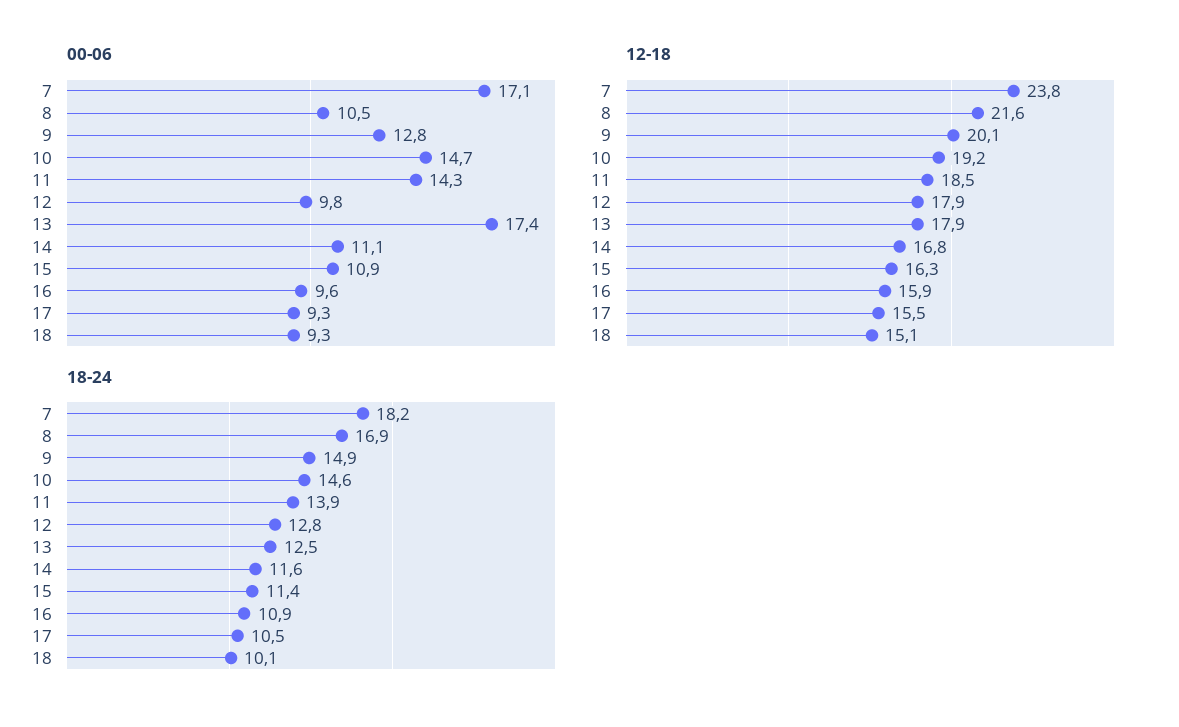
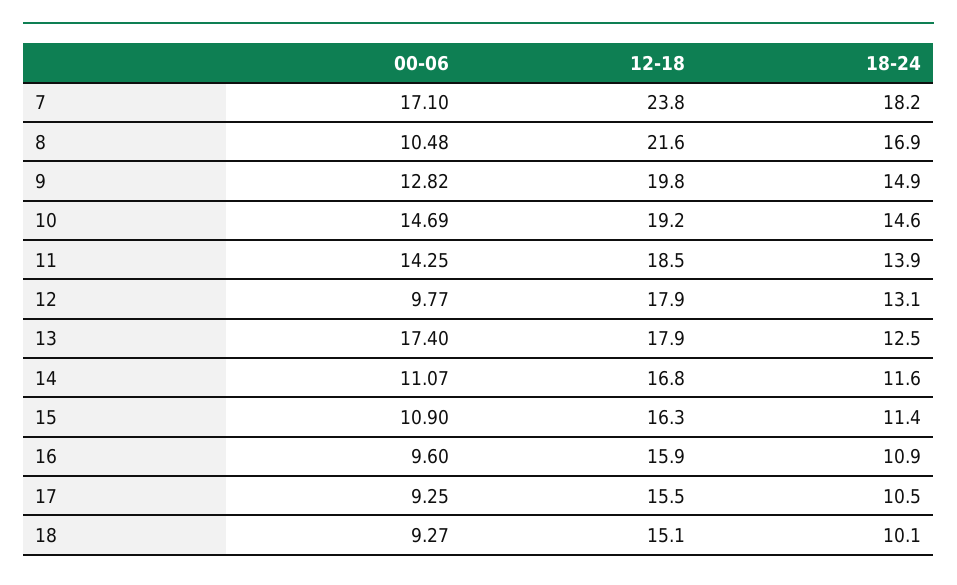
  {
    "00-06": {
      "7": 17.1,
      "8": 10.48,
      "9": 12.82,
      "10": 14.69,
      "11": 14.25,
      "12": 9.77,
      "13": 17.4,
      "14": 11.07,
      "15": 10.9,
      "16": 9.6,
      "17": 9.25,
      "18": 9.27
    },
    "12-18": {
      "7": 23.8,
      "8": 21.6,
-     "9": 20.1,
+     "9": 19.8,
      "10": 19.2,
      "11": 18.5,
      "12": 17.9,
      "13": 17.9,
      "14": 16.8,
      "15": 16.3,
      "16": 15.9,
      "17": 15.5,
      "18": 15.1
    },
    "18-24": {
      "7": 18.2,
      "8": 16.9,
      "9": 14.9,
      "10": 14.6,
      "11": 13.9,
-     "12": 12.8,
+     "12": 13.1,
      "13": 12.5,
      "14": 11.6,
      "15": 11.4,
      "16": 10.9,
      "17": 10.5,
      "18": 10.1
    }
  }

